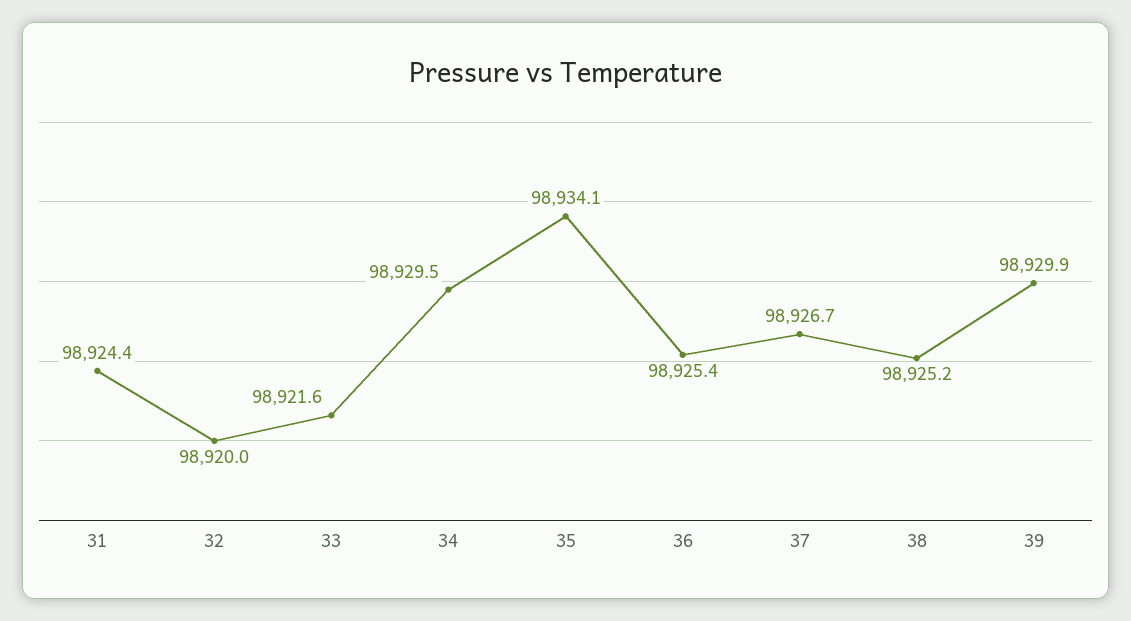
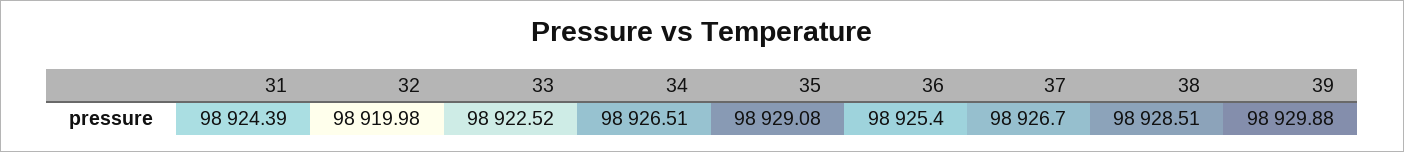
  {
    "31": 98924.39,
    "32": 98919.98,
-   "33": 98921.6,
+   "33": 98922.52,
-   "34": 98929.5,
+   "34": 98926.51,
-   "35": 98934.1,
+   "35": 98929.08,
    "36": 98925.4,
    "37": 98926.7,
-   "38": 98925.2,
+   "38": 98928.51,
    "39": 98929.88
  }

